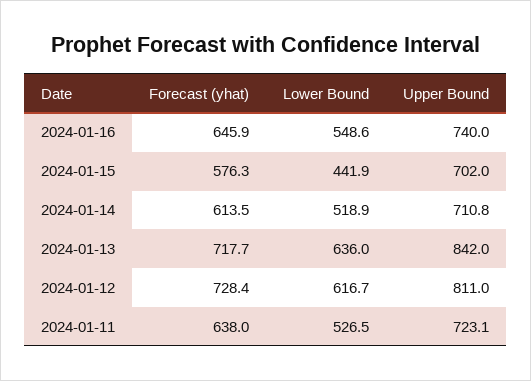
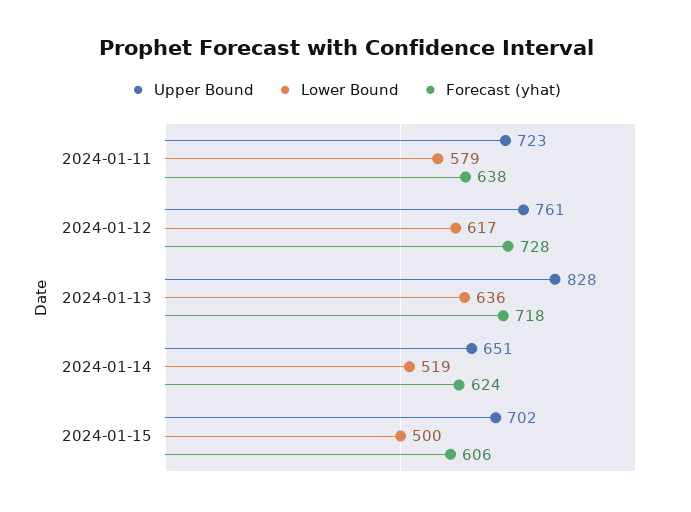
  {
    "Forecast (yhat)": {
-     "2024-01-16": 645.9,
-     "2024-01-15": 576.3,
+     "2024-01-15": 606,
-     "2024-01-14": 613.5,
+     "2024-01-14": 624,
      "2024-01-13": 717.7,
      "2024-01-12": 728.4,
      "2024-01-11": 638
    },
    "Lower Bound": {
-     "2024-01-16": 548.6,
-     "2024-01-15": 441.9,
+     "2024-01-15": 500,
      "2024-01-14": 518.9,
      "2024-01-13": 636,
      "2024-01-12": 616.7,
-     "2024-01-11": 526.5
+     "2024-01-11": 579
    },
    "Upper Bound": {
-     "2024-01-16": 740,
      "2024-01-15": 702,
-     "2024-01-14": 710.8,
+     "2024-01-14": 651,
-     "2024-01-13": 842,
+     "2024-01-13": 828,
-     "2024-01-12": 811,
+     "2024-01-12": 761,
      "2024-01-11": 723.1
    }
  }

